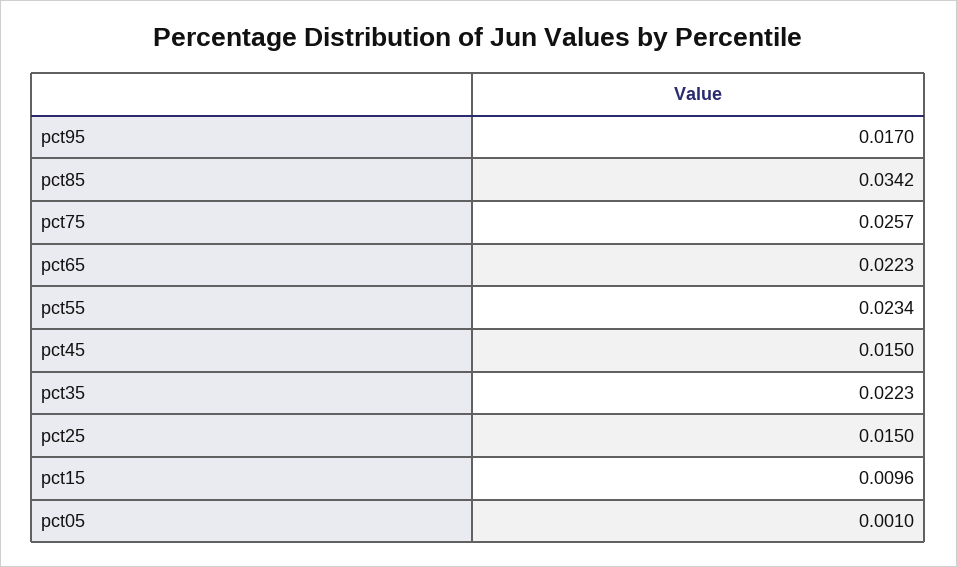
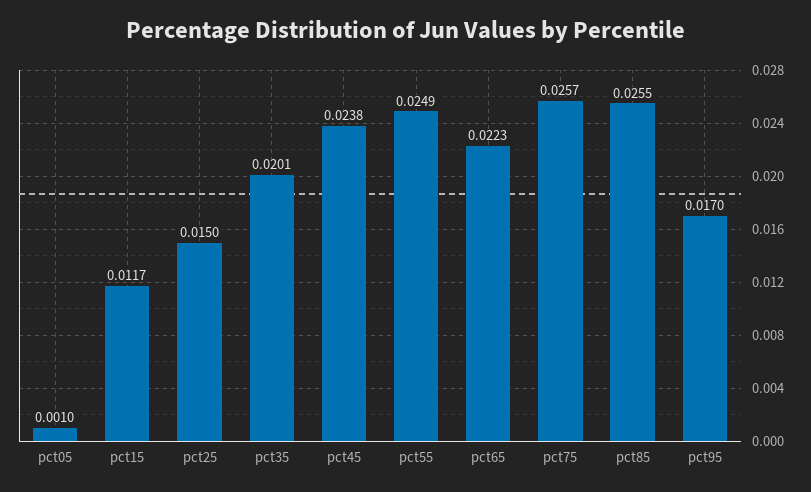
  {
    "pct95": 0.017,
-   "pct85": 0.0342,
+   "pct85": 0.0255,
    "pct75": 0.0257,
    "pct65": 0.0223,
-   "pct55": 0.0234,
+   "pct55": 0.0249,
-   "pct45": 0.015,
+   "pct45": 0.0238,
-   "pct35": 0.0223,
+   "pct35": 0.0201,
    "pct25": 0.015,
-   "pct15": 0.0096,
+   "pct15": 0.0117,
    "pct05": 0.001
  }

